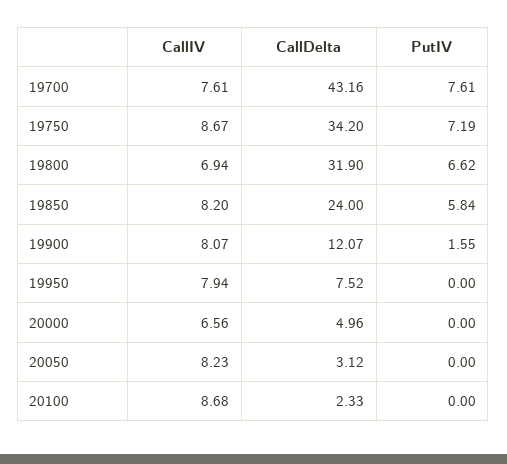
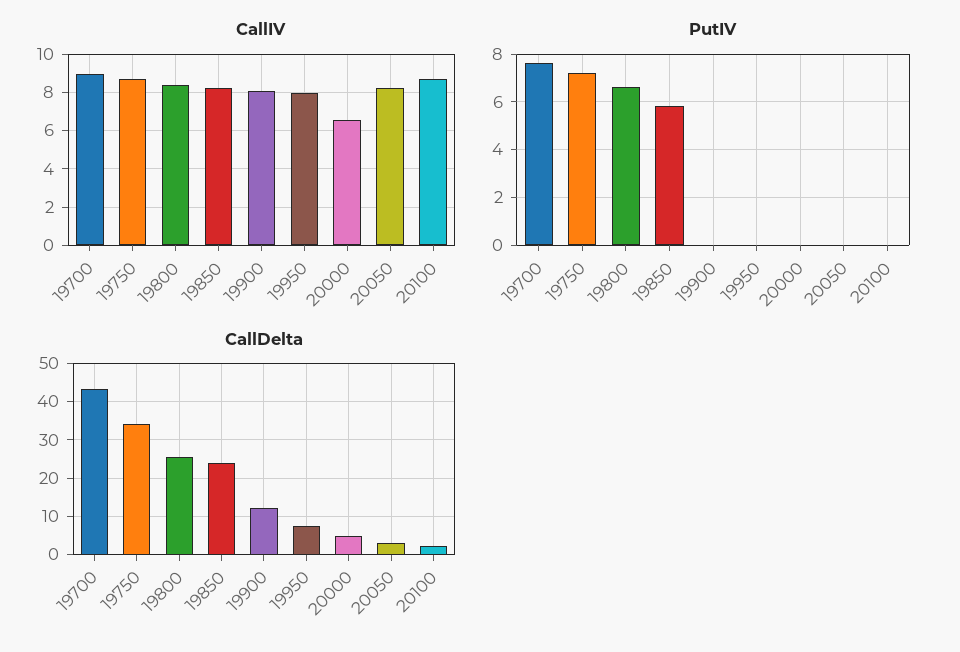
  {
    "CallIV": {
-     "19700": 7.61,
+     "19700": 9,
      "19750": 8.67,
-     "19800": 6.94,
+     "19800": 8.5,
      "19850": 8.2,
      "19900": 8.07,
      "19950": 7.94,
      "20000": 6.56,
      "20050": 8.23,
      "20100": 8.68
    },
    "CallDelta": {
      "19700": 43.16,
      "19750": 34.2,
-     "19800": 31.9,
+     "19800": 26,
      "19850": 24,
      "19900": 12.07,
      "19950": 7.52,
      "20000": 4.96,
      "20050": 3.12,
      "20100": 2.33
    },
    "PutIV": {
      "19700": 7.61,
      "19750": 7.19,
      "19800": 6.62,
      "19850": 5.84,
-     "19900": 1.55,
+     "19900": 0,
      "19950": 0,
      "20000": 0,
      "20050": 0,
      "20100": 0
    }
  }

